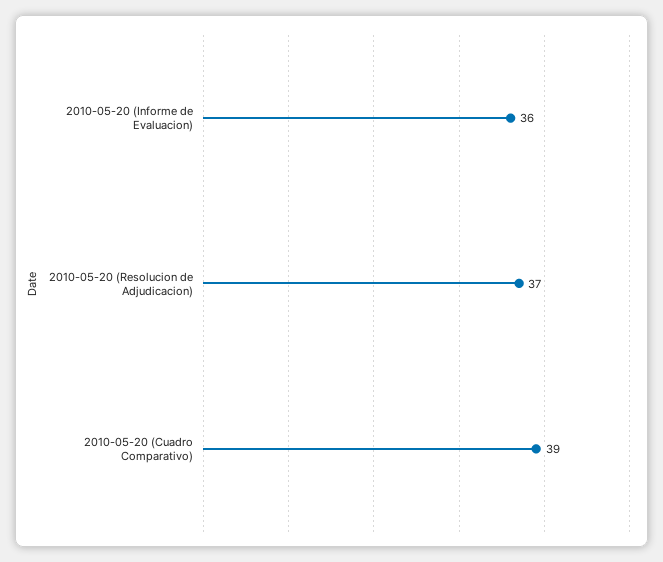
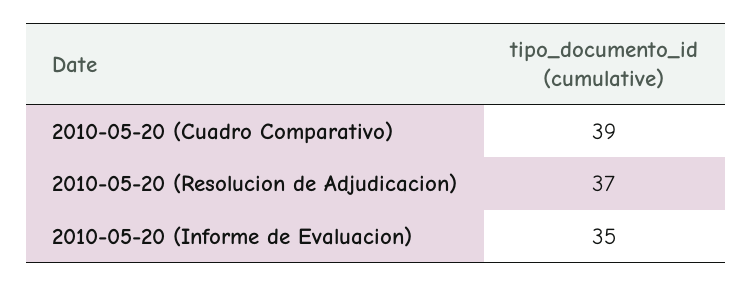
  {
-   "2010-05-20 (Informe de Evaluacion)": 36,
+   "2010-05-20 (Informe de Evaluacion)": 35,
    "2010-05-20 (Resolucion de Adjudicacion)": 37,
    "2010-05-20 (Cuadro Comparativo)": 39
  }

